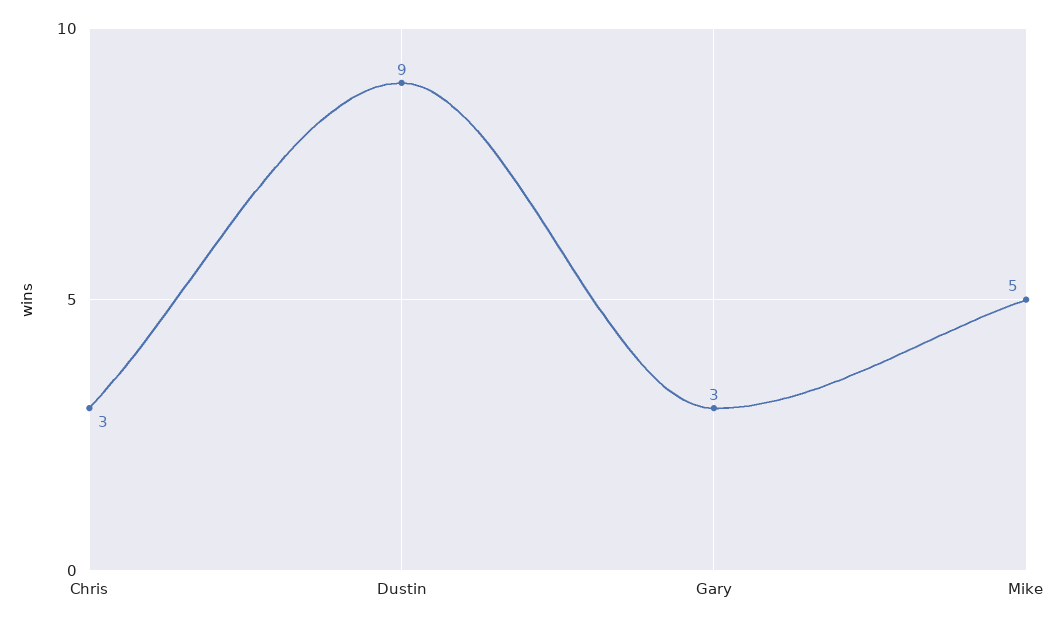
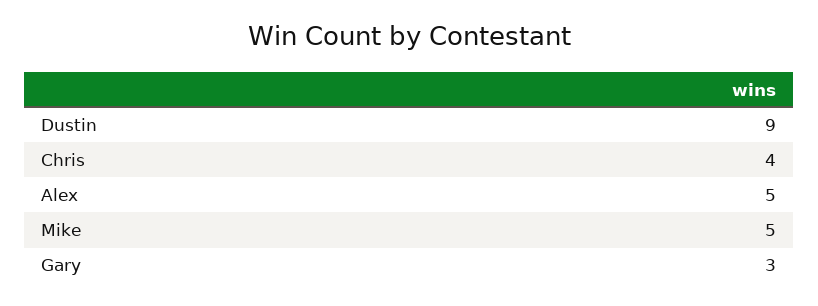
  {
-   "Chris": 3,
+   "Chris": 4,
    "Dustin": 9,
    "Gary": 3,
-   "Mike": 5
+   "Mike": 5,
+   "Alex": 5
  }

